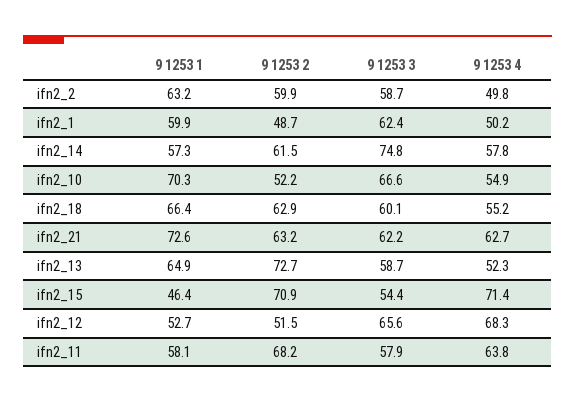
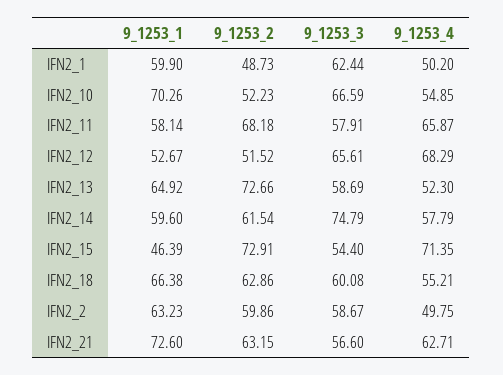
  {
    "9 1253 1": {
      "ifn2_2": 63.23,
      "ifn2_1": 59.9,
-     "ifn2_14": 57.3,
+     "ifn2_14": 59.6,
      "ifn2_10": 70.26,
      "ifn2_18": 66.38,
      "ifn2_21": 72.6,
      "ifn2_13": 64.92,
      "ifn2_15": 46.39,
      "ifn2_12": 52.67,
      "ifn2_11": 58.14
    },
    "9 1253 2": {
      "ifn2_2": 59.86,
      "ifn2_1": 48.73,
      "ifn2_14": 61.54,
      "ifn2_10": 52.23,
      "ifn2_18": 62.86,
      "ifn2_21": 63.15,
      "ifn2_13": 72.66,
-     "ifn2_15": 70.9,
+     "ifn2_15": 72.91,
      "ifn2_12": 51.52,
      "ifn2_11": 68.18
    },
    "9 1253 3": {
      "ifn2_2": 58.67,
      "ifn2_1": 62.44,
      "ifn2_14": 74.79,
      "ifn2_10": 66.59,
      "ifn2_18": 60.08,
-     "ifn2_21": 62.2,
+     "ifn2_21": 56.6,
      "ifn2_13": 58.69,
      "ifn2_15": 54.4,
      "ifn2_12": 65.61,
      "ifn2_11": 57.91
    },
    "9 1253 4": {
      "ifn2_2": 49.75,
      "ifn2_1": 50.2,
      "ifn2_14": 57.79,
      "ifn2_10": 54.85,
      "ifn2_18": 55.21,
      "ifn2_21": 62.71,
      "ifn2_13": 52.3,
      "ifn2_15": 71.35,
      "ifn2_12": 68.29,
-     "ifn2_11": 63.8
+     "ifn2_11": 65.87
    }
  }

